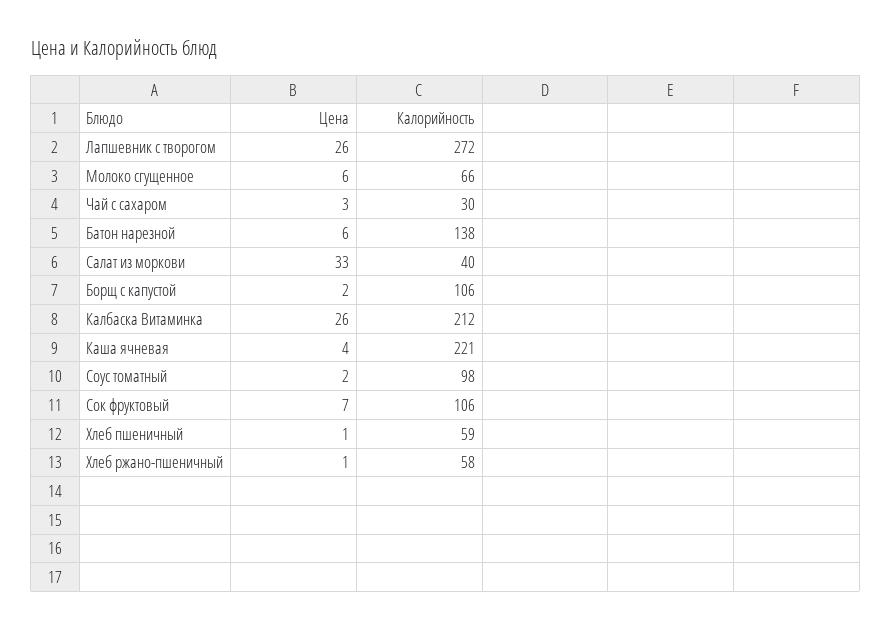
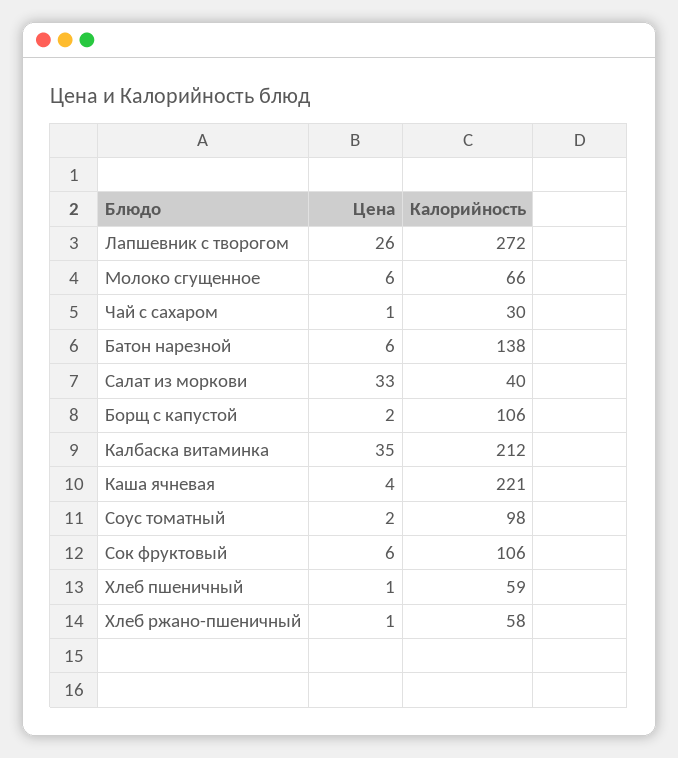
  {
    "Цена": {
      "Лапшевник с творогом": 26,
      "Молоко сгущенное": 6,
-     "Чай с сахаром": 3,
+     "Чай с сахаром": 1,
      "Батон нарезной": 6,
      "Салат из моркови": 33,
      "Борщ с капустой": 2,
-     "Калбаска Витаминка": 26,
+     "Калбаска Витаминка": 35,
      "Каша ячневая": 4,
      "Соус томатный": 2,
-     "Сок фруктовый": 7,
+     "Сок фруктовый": 6,
      "Хлеб пшеничный": 1,
      "Хлеб ржано-пшеничный": 1
    },
    "Калорийность": {
      "Лапшевник с творогом": 272,
      "Молоко сгущенное": 66,
      "Чай с сахаром": 30,
      "Батон нарезной": 138,
      "Салат из моркови": 40,
      "Борщ с капустой": 106,
      "Калбаска Витаминка": 212,
      "Каша ячневая": 221,
      "Соус томатный": 98,
      "Сок фруктовый": 106,
      "Хлеб пшеничный": 59,
      "Хлеб ржано-пшеничный": 58
    }
  }

